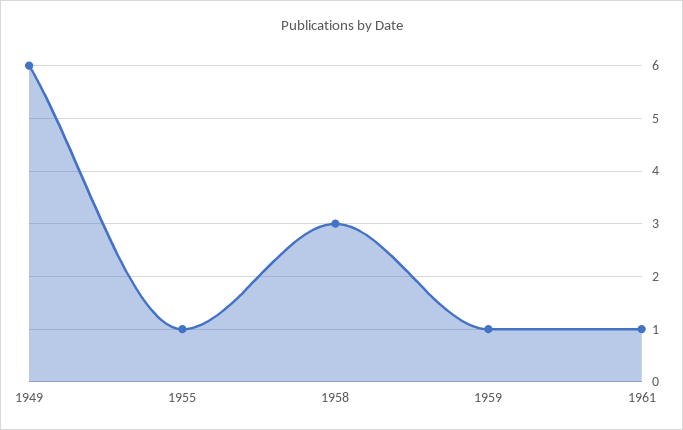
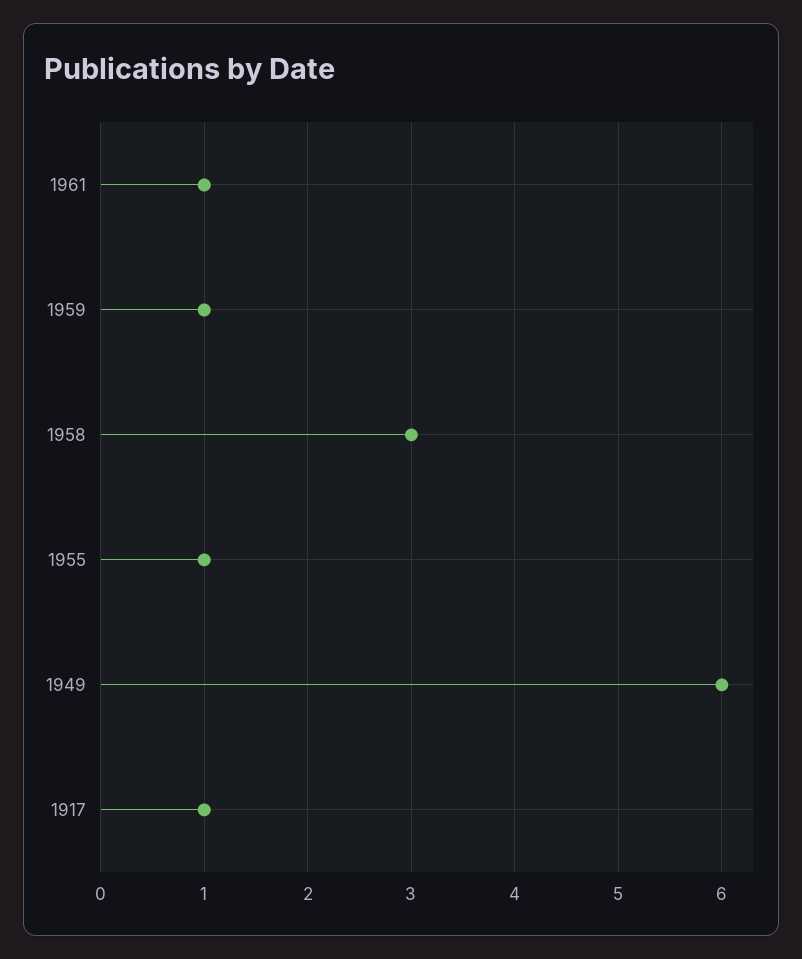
  {
    "1949": 6,
    "1955": 1,
    "1958": 3,
    "1959": 1,
-   "1961": 1
+   "1961": 1,
+   "1917": 1
  }

